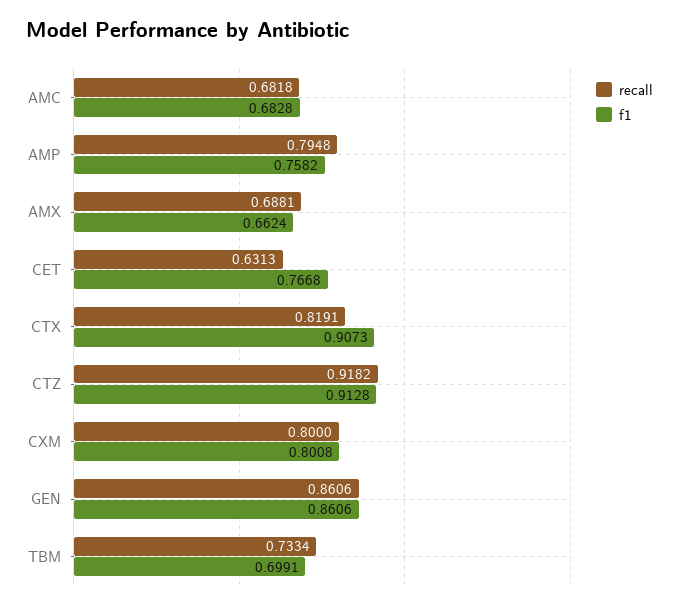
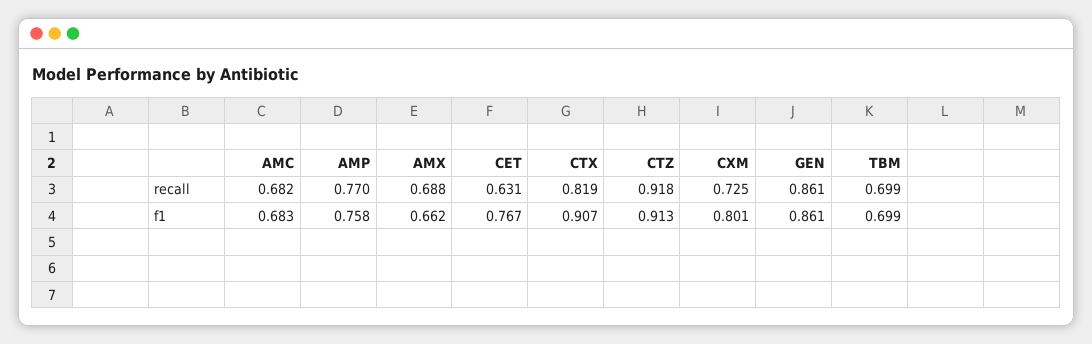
  {
    "recall": {
      "AMC": 0.6818,
-     "AMP": 0.7948,
+     "AMP": 0.77,
      "AMX": 0.6881,
      "CET": 0.6313,
      "CTX": 0.8191,
      "CTZ": 0.9182,
-     "CXM": 0.8,
+     "CXM": 0.725,
      "GEN": 0.8606,
-     "TBM": 0.7334
+     "TBM": 0.699
    },
    "f1": {
      "AMC": 0.6828,
      "AMP": 0.7582,
      "AMX": 0.6624,
      "CET": 0.7668,
      "CTX": 0.9073,
      "CTZ": 0.9128,
      "CXM": 0.8008,
      "GEN": 0.8606,
      "TBM": 0.6991
    }
  }

